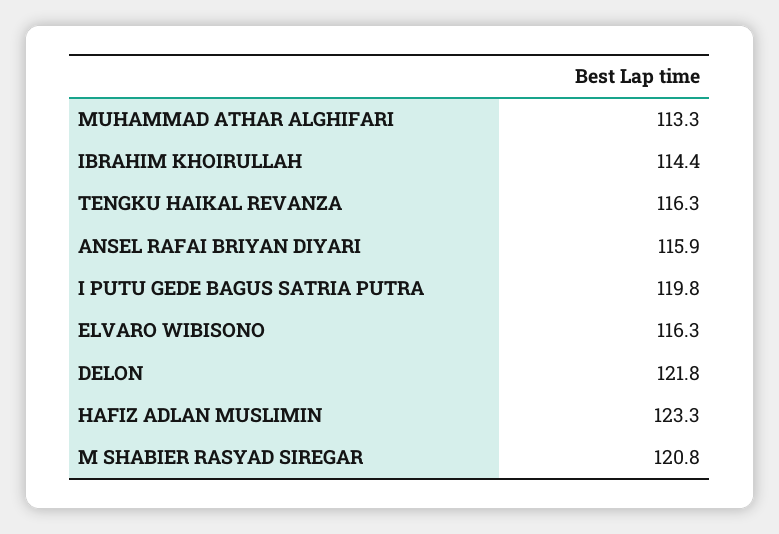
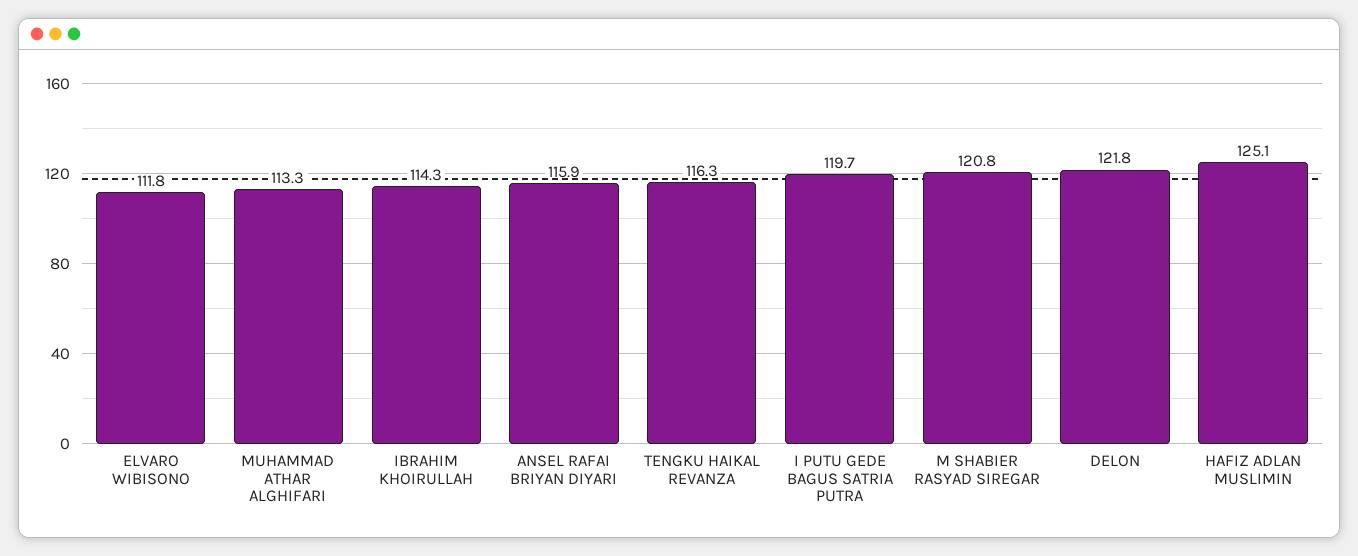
  {
    "MUHAMMAD ATHAR ALGHIFARI": 113.3,
-   "IBRAHIM KHOIRULLAH": 114.4,
+   "IBRAHIM KHOIRULLAH": 114.3,
    "TENGKU HAIKAL REVANZA": 116.3,
    "ANSEL RAFAI BRIYAN DIYARI": 115.9,
-   "I PUTU GEDE BAGUS SATRIA PUTRA": 119.8,
+   "I PUTU GEDE BAGUS SATRIA PUTRA": 119.7,
-   "ELVARO WIBISONO": 116.3,
+   "ELVARO WIBISONO": 111.8,
    "DELON": 121.8,
-   "HAFIZ ADLAN MUSLIMIN": 123.3,
+   "HAFIZ ADLAN MUSLIMIN": 125.1,
    "M SHABIER RASYAD SIREGAR": 120.8
  }

